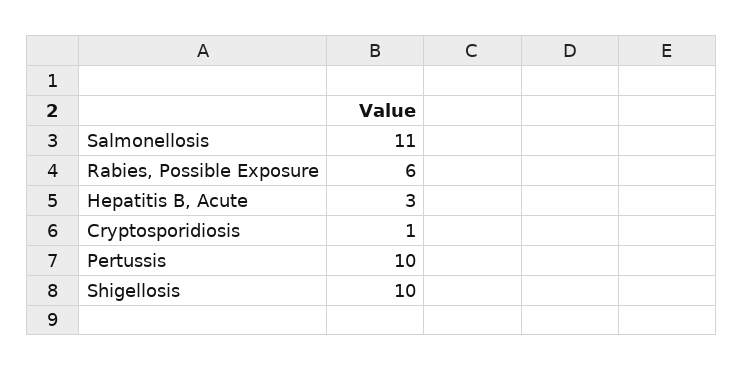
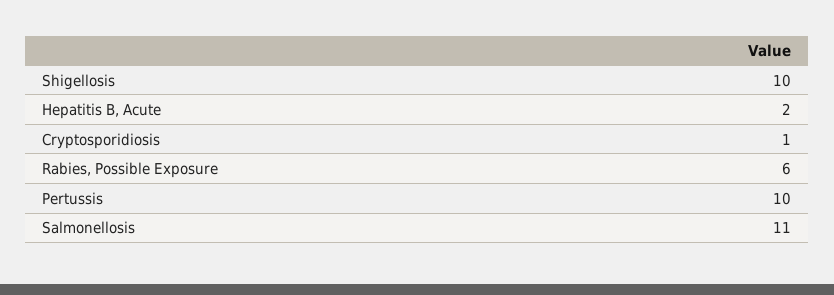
  {
    "Salmonellosis": 11,
    "Rabies, Possible Exposure": 6,
-   "Hepatitis B, Acute": 3,
+   "Hepatitis B, Acute": 2,
    "Cryptosporidiosis": 1,
    "Pertussis": 10,
    "Shigellosis": 10
  }

